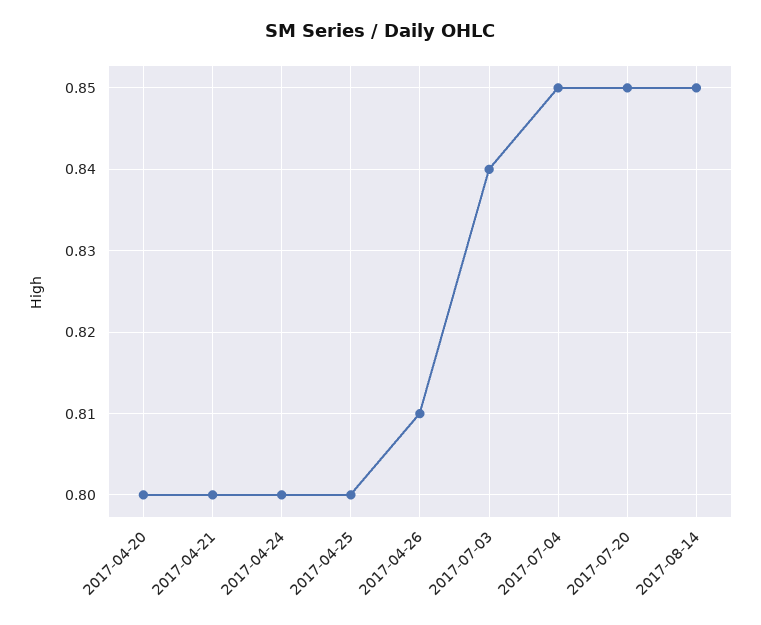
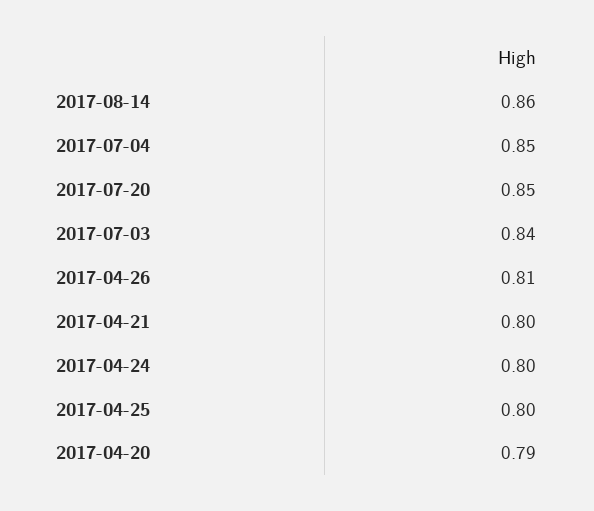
  {
-   "2017-04-20": 0.8,
+   "2017-04-20": 0.79,
    "2017-04-21": 0.8,
    "2017-04-24": 0.8,
    "2017-04-25": 0.8,
    "2017-04-26": 0.81,
    "2017-07-03": 0.84,
    "2017-07-04": 0.85,
    "2017-07-20": 0.85,
-   "2017-08-14": 0.85
+   "2017-08-14": 0.86
  }

